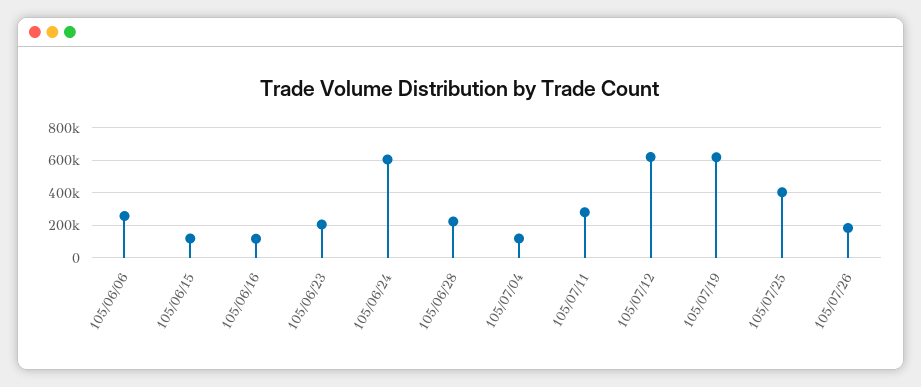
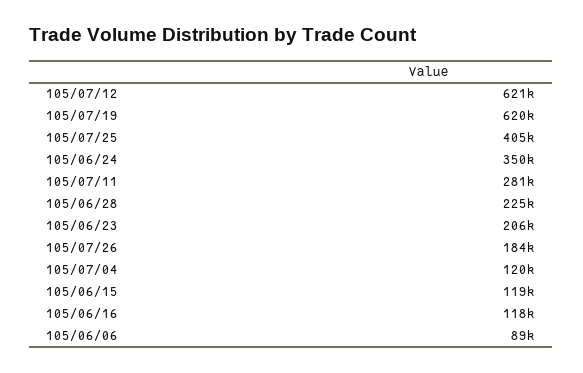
  {
-   "105/06/06": 250000,
+   "105/06/06": 89000,
    "105/06/15": 119000,
    "105/06/16": 118000,
    "105/06/23": 206000,
-   "105/06/24": 600000,
+   "105/06/24": 350000,
    "105/06/28": 225000,
    "105/07/04": 120000,
    "105/07/11": 281000,
    "105/07/12": 621000,
    "105/07/19": 620000,
    "105/07/25": 405000,
    "105/07/26": 184000
  }

